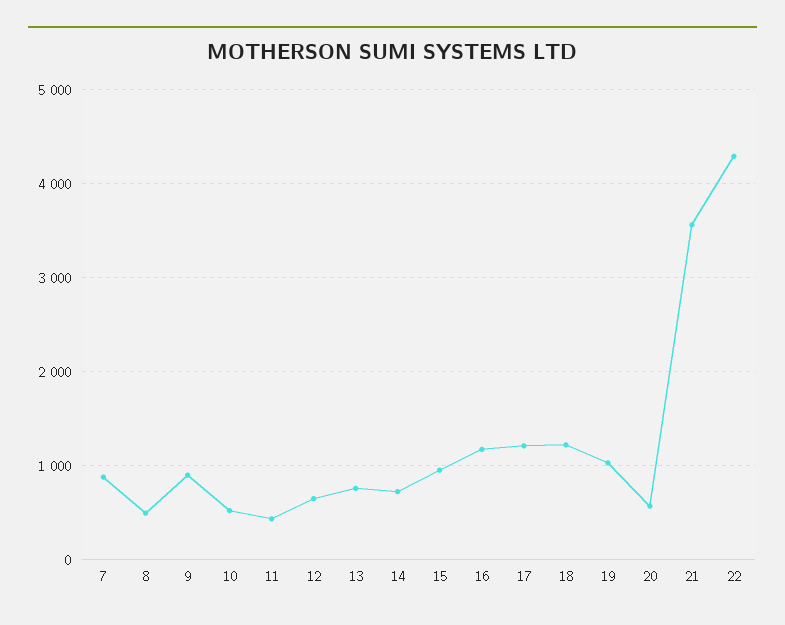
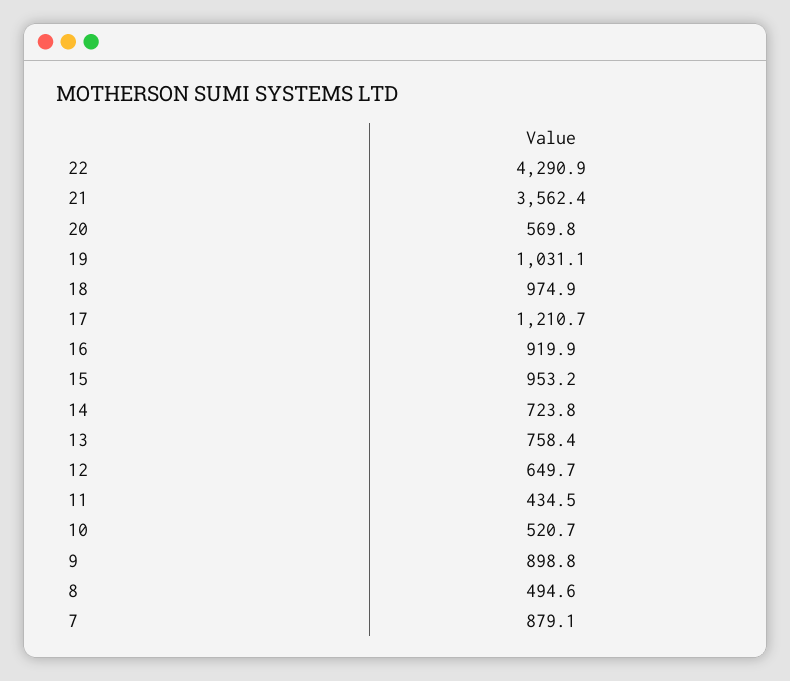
  {
    "7": 879.1,
    "8": 494.6,
    "9": 898.8,
    "10": 520.7,
    "11": 434.5,
    "12": 649.7,
    "13": 758.4,
    "14": 723.8,
    "15": 953.2,
-   "16": 1200,
+   "16": 919.9,
    "17": 1210.7,
-   "18": 1200,
+   "18": 974.9,
    "19": 1031.1,
    "20": 569.8,
    "21": 3562.4,
    "22": 4290.9
  }

